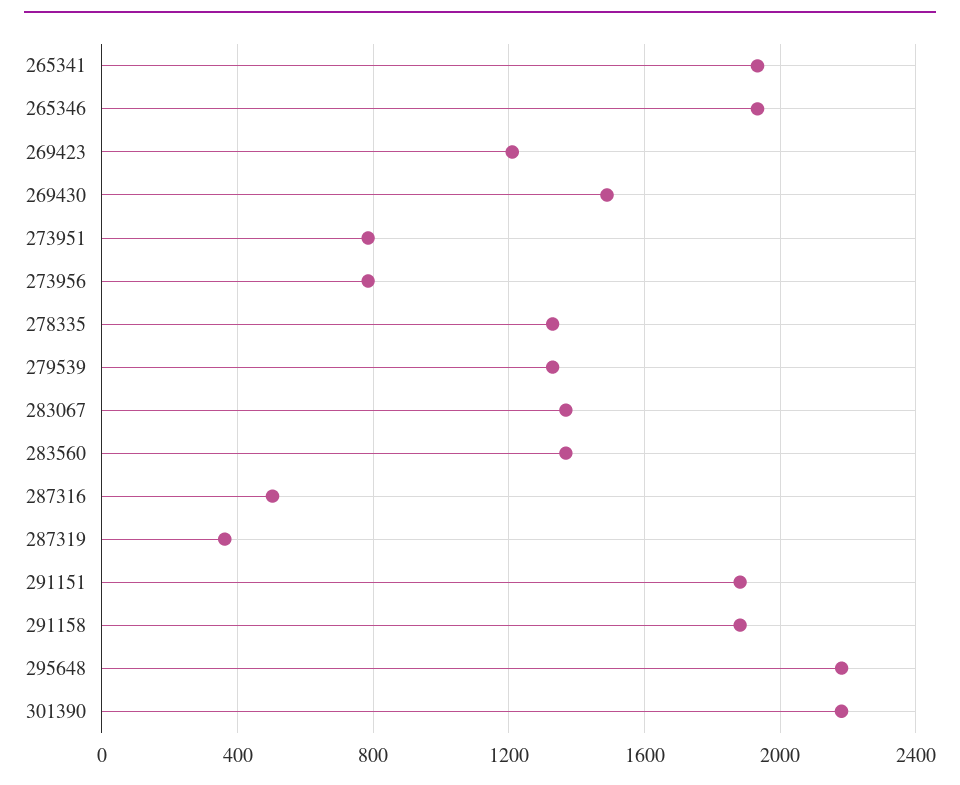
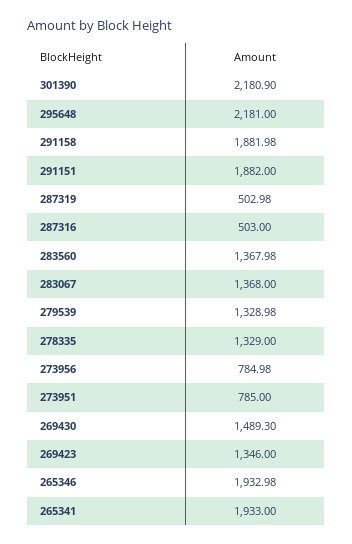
  {
    "265341": 1933,
    "265346": 1932.98,
-   "269423": 1200,
+   "269423": 1346,
    "269430": 1489.3,
    "273951": 785,
    "273956": 784.98,
    "278335": 1329,
    "279539": 1328.98,
    "283067": 1368,
    "283560": 1367.98,
    "287316": 503,
-   "287319": 350,
+   "287319": 502.98,
    "291151": 1882,
    "291158": 1881.98,
    "295648": 2181,
    "301390": 2180.9
  }

